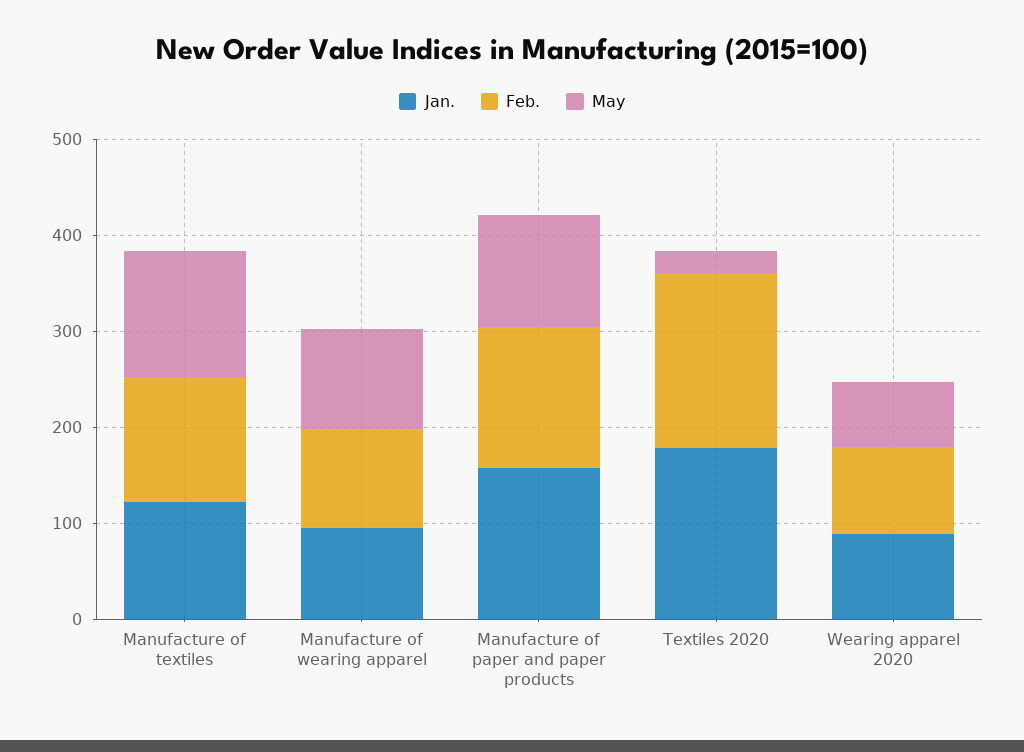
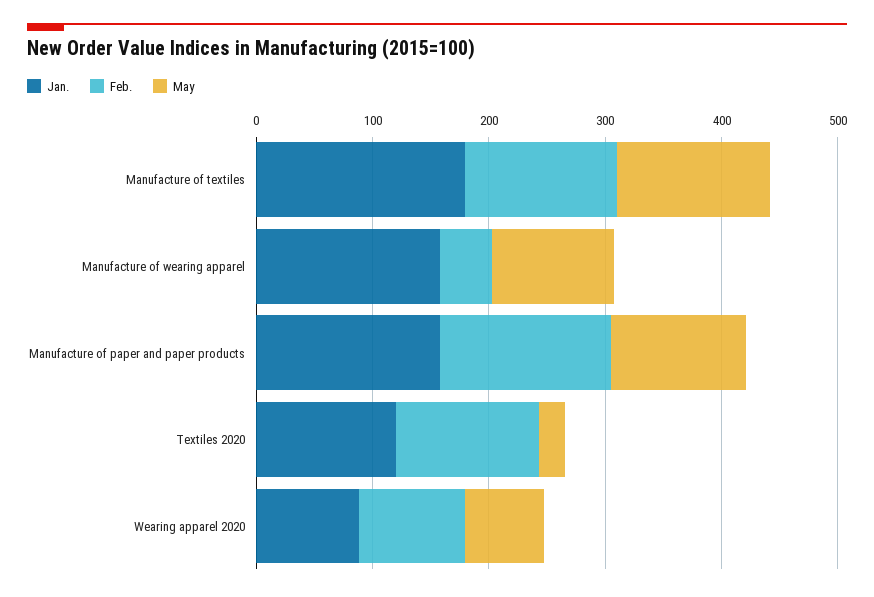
  {
    "Jan.": {
-     "Manufacture of textiles": 120,
+     "Manufacture of textiles": 180,
-     "Manufacture of wearing apparel": 100,
+     "Manufacture of wearing apparel": 160,
      "Manufacture of paper and paper products": 160,
-     "Textiles 2020": 180,
+     "Textiles 2020": 120,
      "Wearing apparel 2020": 80
    },
    "Feb.": {
      "Manufacture of textiles": 140,
-     "Manufacture of wearing apparel": 100,
+     "Manufacture of wearing apparel": 40,
      "Manufacture of paper and paper products": 140,
-     "Textiles 2020": 180,
+     "Textiles 2020": 120,
      "Wearing apparel 2020": 100
    },
    "May": {
      "Manufacture of textiles": 140,
      "Manufacture of wearing apparel": 100,
      "Manufacture of paper and paper products": 120,
      "Textiles 2020": 20,
      "Wearing apparel 2020": 60
    }
  }

